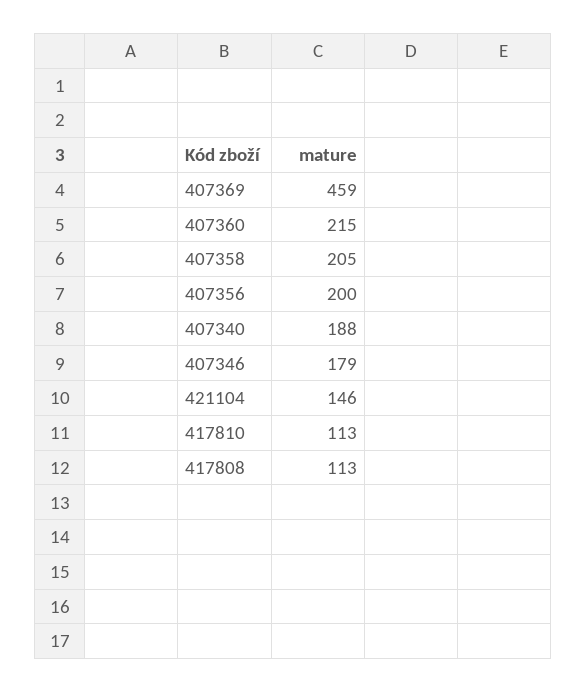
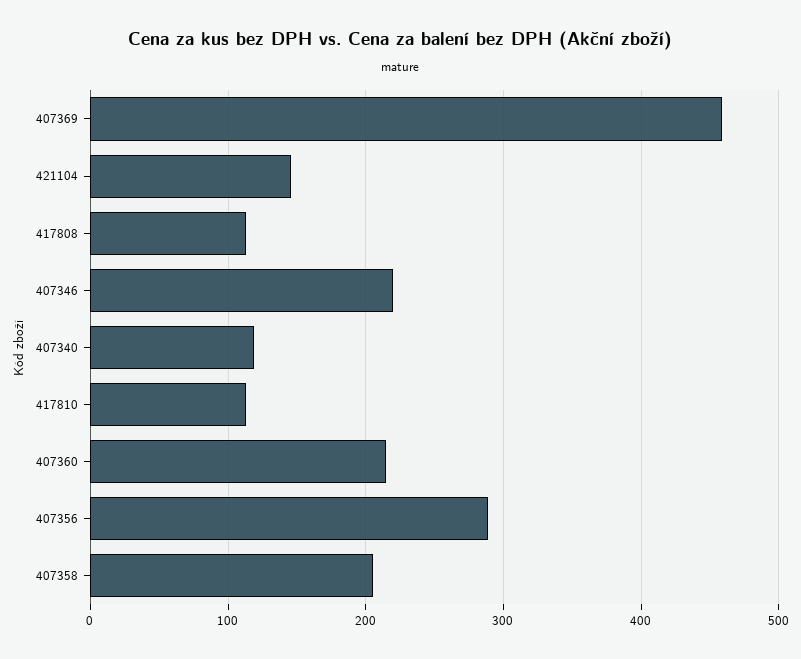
  {
    "407369": 459,
    "407360": 215,
    "407358": 205,
-   "407356": 200,
+   "407356": 290,
-   "407340": 188,
+   "407340": 120,
-   "407346": 179,
+   "407346": 220,
    "421104": 146,
    "417810": 113,
    "417808": 113
  }

